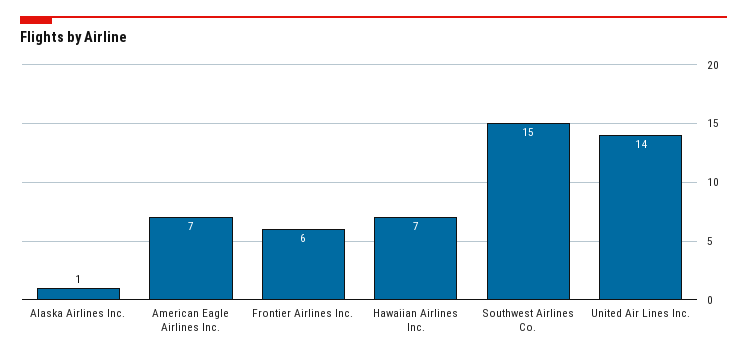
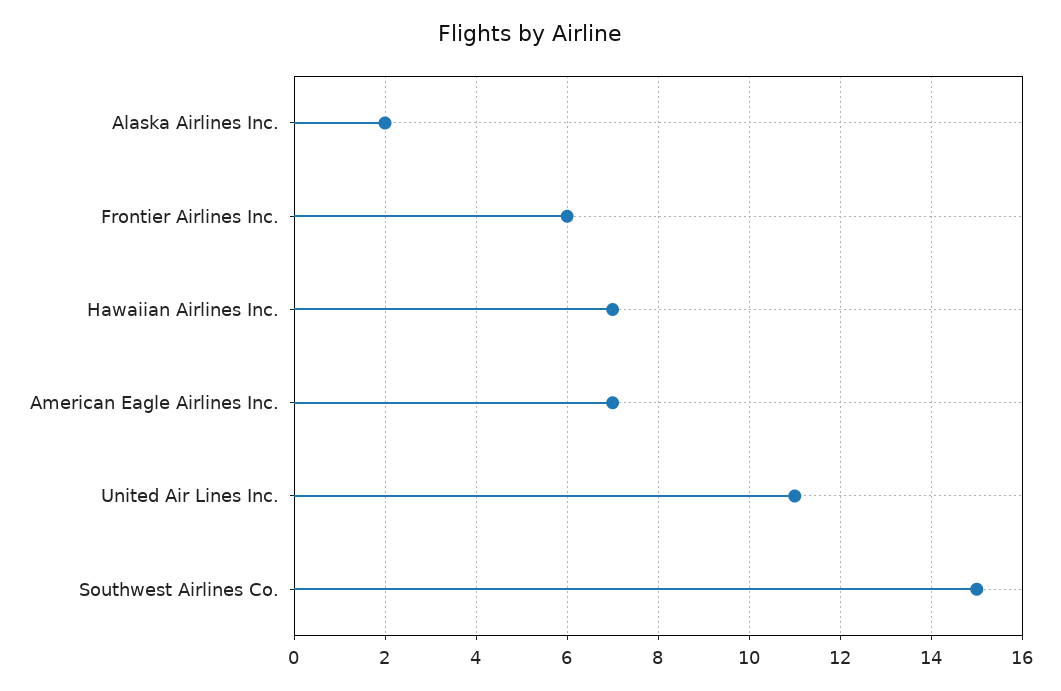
  {
-   "Alaska Airlines Inc.": 1,
+   "Alaska Airlines Inc.": 2,
    "American Eagle Airlines Inc.": 7,
    "Frontier Airlines Inc.": 6,
    "Hawaiian Airlines Inc.": 7,
    "Southwest Airlines Co.": 15,
-   "United Air Lines Inc.": 14
+   "United Air Lines Inc.": 11
  }

